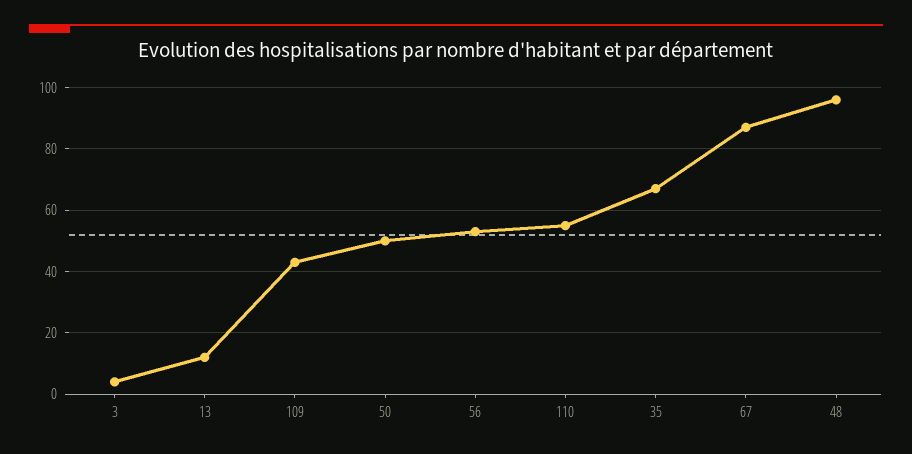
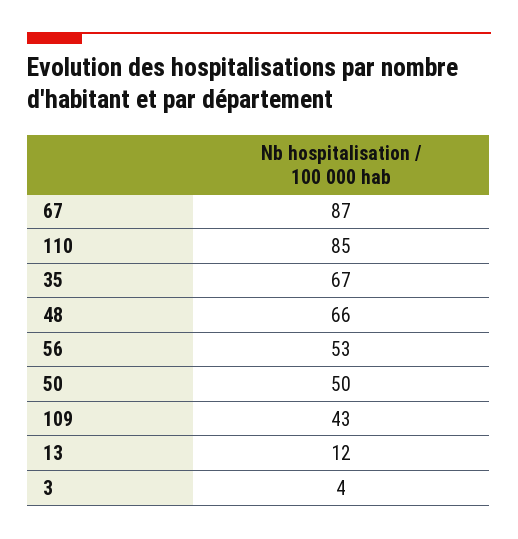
  {
    "3": 4,
    "13": 12,
    "109": 43,
    "50": 50,
    "56": 53,
-   "110": 55,
+   "110": 85,
    "35": 67,
    "67": 87,
-   "48": 95
+   "48": 66
  }

